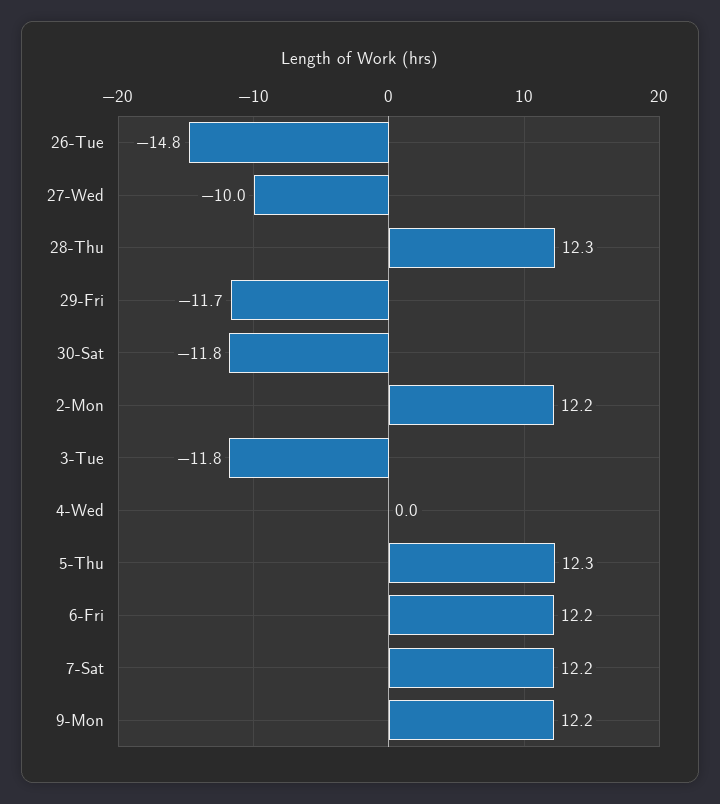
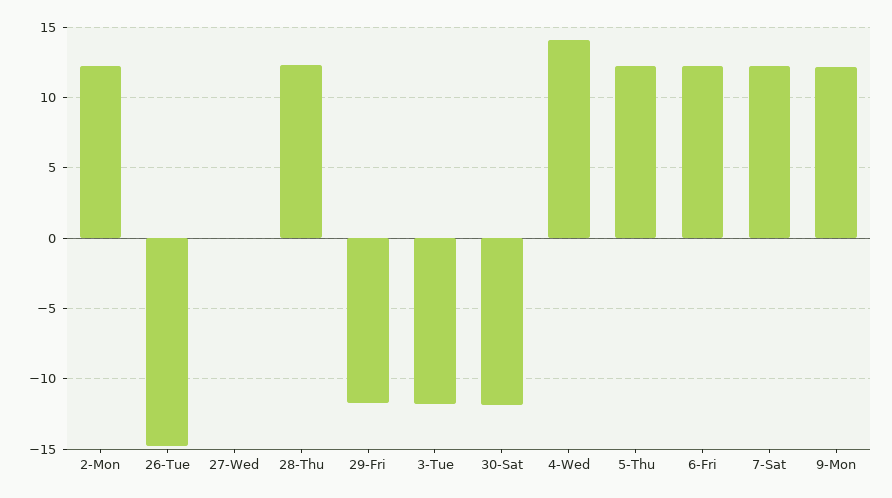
  {
    "26-Tue": -14.8,
-   "27-Wed": -10,
+   "27-Wed": 0,
    "28-Thu": 12.3,
    "29-Fri": -11.7,
    "30-Sat": -11.8,
    "2-Mon": 12.2,
    "3-Tue": -11.8,
-   "4-Wed": 0,
+   "4-Wed": 14,
    "5-Thu": 12.3,
    "6-Fri": 12.2,
    "7-Sat": 12.2,
    "9-Mon": 12.2
  }

